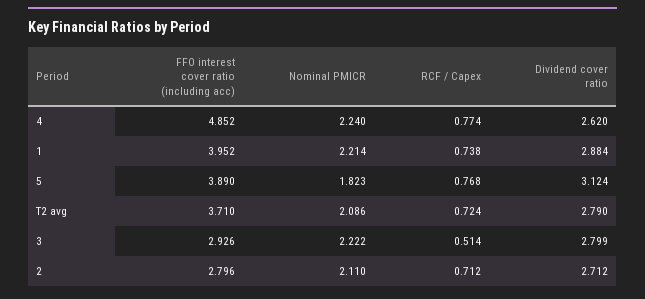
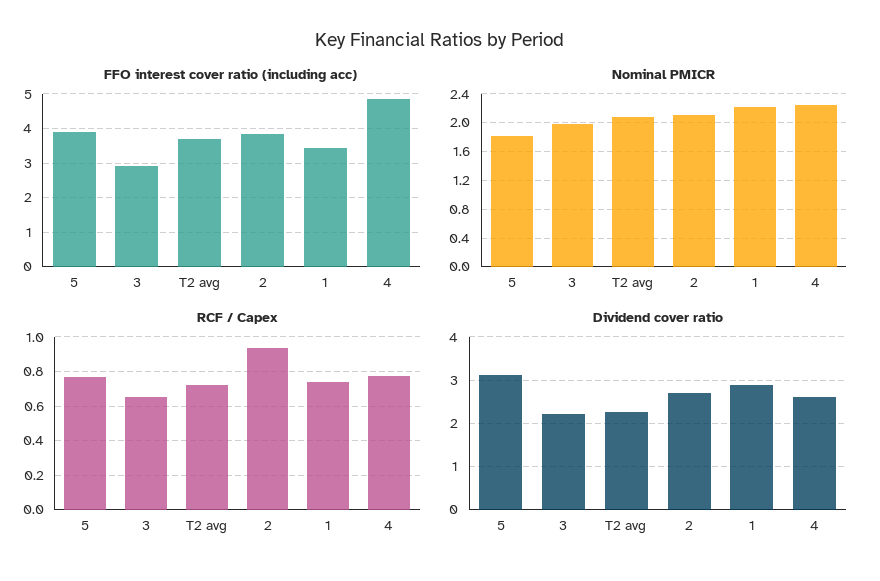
  {
    "FFO interest cover ratio (including acc)": {
      "4": 4.852,
-     "1": 3.952,
+     "1": 3.4,
      "5": 3.89,
      "T2 avg": 3.71,
      "3": 2.926,
-     "2": 2.796
+     "2": 3.8
    },
    "Nominal PMICR": {
      "4": 2.24,
      "1": 2.214,
      "5": 1.823,
      "T2 avg": 2.086,
-     "3": 2.222,
+     "3": 2,
      "2": 2.11
    },
    "RCF / Capex": {
      "4": 0.774,
      "1": 0.738,
      "5": 0.768,
      "T2 avg": 0.724,
-     "3": 0.514,
+     "3": 0.65,
-     "2": 0.712
+     "2": 0.95
    },
    "Dividend cover ratio": {
      "4": 2.62,
      "1": 2.884,
      "5": 3.124,
-     "T2 avg": 2.79,
+     "T2 avg": 2.2,
-     "3": 2.799,
+     "3": 2.2,
      "2": 2.712
    }
  }

